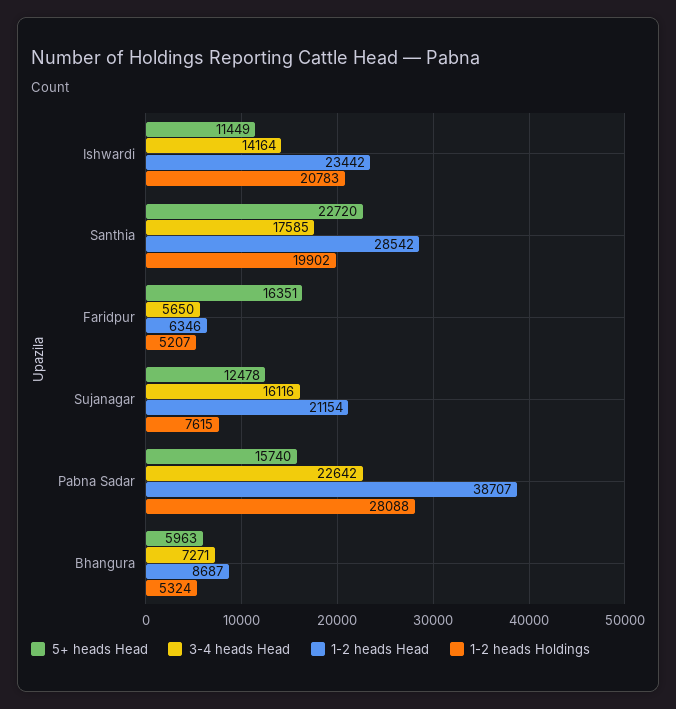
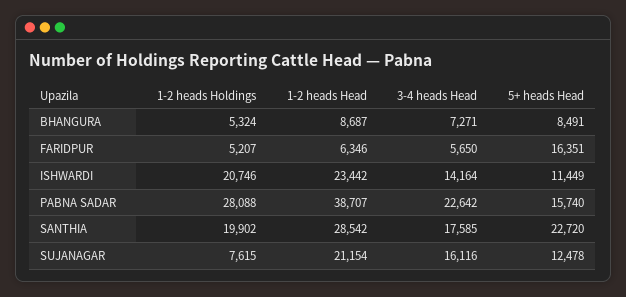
  {
    "5+ heads Head": {
      "Ishwardi": 11449,
      "Santhia": 22720,
      "Faridpur": 16351,
      "Sujanagar": 12478,
      "Pabna Sadar": 15740,
-     "Bhangura": 5963
+     "Bhangura": 8491
    },
    "3-4 heads Head": {
      "Ishwardi": 14164,
      "Santhia": 17585,
      "Faridpur": 5650,
      "Sujanagar": 16116,
      "Pabna Sadar": 22642,
      "Bhangura": 7271
    },
    "1-2 heads Head": {
      "Ishwardi": 23442,
      "Santhia": 28542,
      "Faridpur": 6346,
      "Sujanagar": 21154,
      "Pabna Sadar": 38707,
      "Bhangura": 8687
    },
    "1-2 heads Holdings": {
-     "Ishwardi": 20783,
+     "Ishwardi": 20746,
      "Santhia": 19902,
      "Faridpur": 5207,
      "Sujanagar": 7615,
      "Pabna Sadar": 28088,
      "Bhangura": 5324
    }
  }

